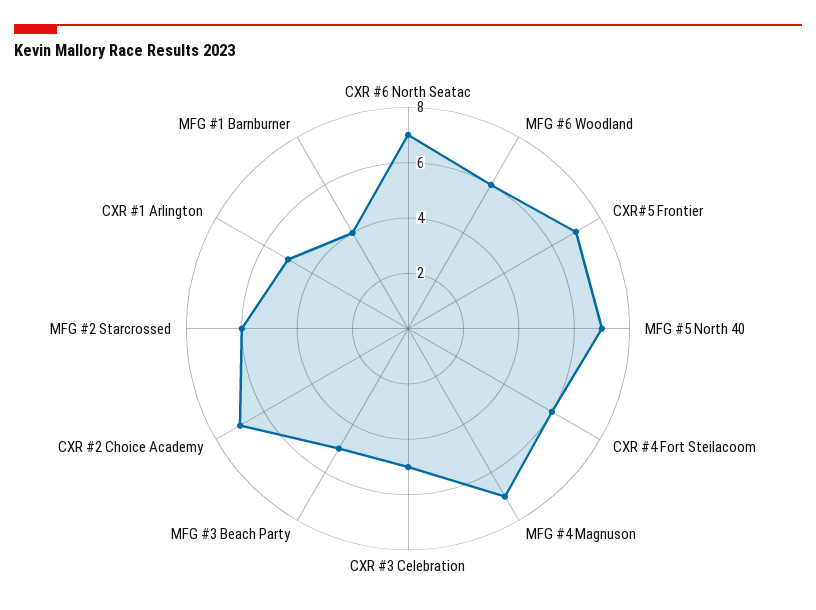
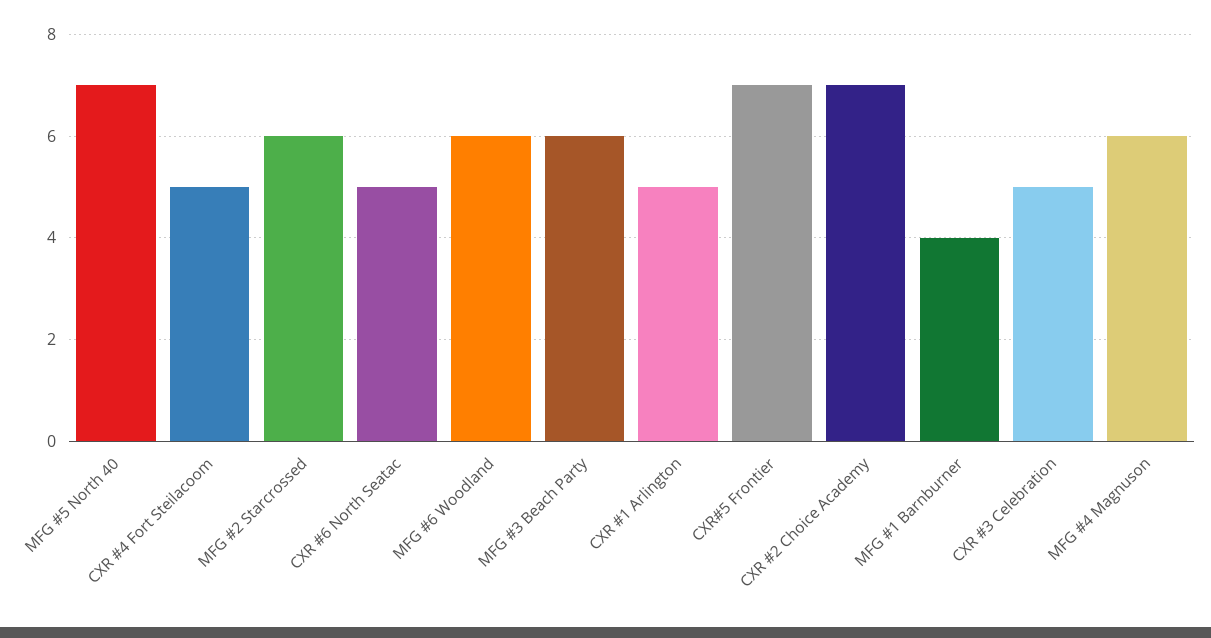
  {
-   "CXR #6 North Seatac": 7,
+   "CXR #6 North Seatac": 5,
    "MFG #6 Woodland": 6,
    "CXR#5 Frontier": 7,
    "MFG #5 North 40": 7,
-   "CXR #4 Fort Steilacoom": 6,
+   "CXR #4 Fort Steilacoom": 5,
-   "MFG #4 Magnuson": 7,
+   "MFG #4 Magnuson": 6,
    "CXR #3 Celebration": 5,
-   "MFG #3 Beach Party": 5,
+   "MFG #3 Beach Party": 6,
    "CXR #2 Choice Academy": 7,
    "MFG #2 Starcrossed": 6,
    "CXR #1 Arlington": 5,
    "MFG #1 Barnburner": 4
  }

